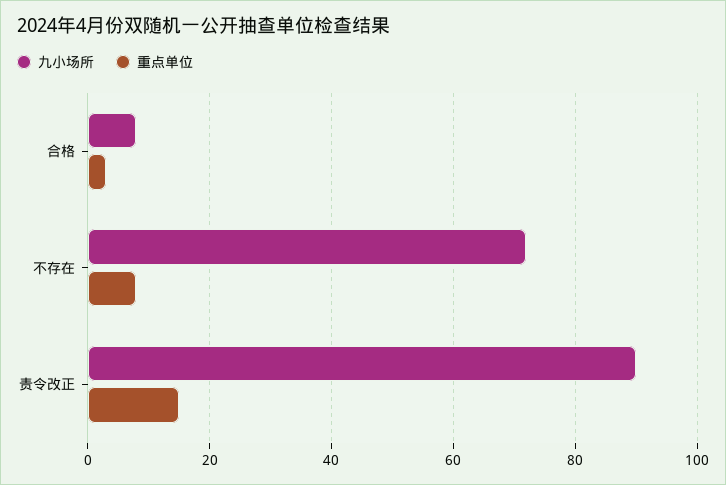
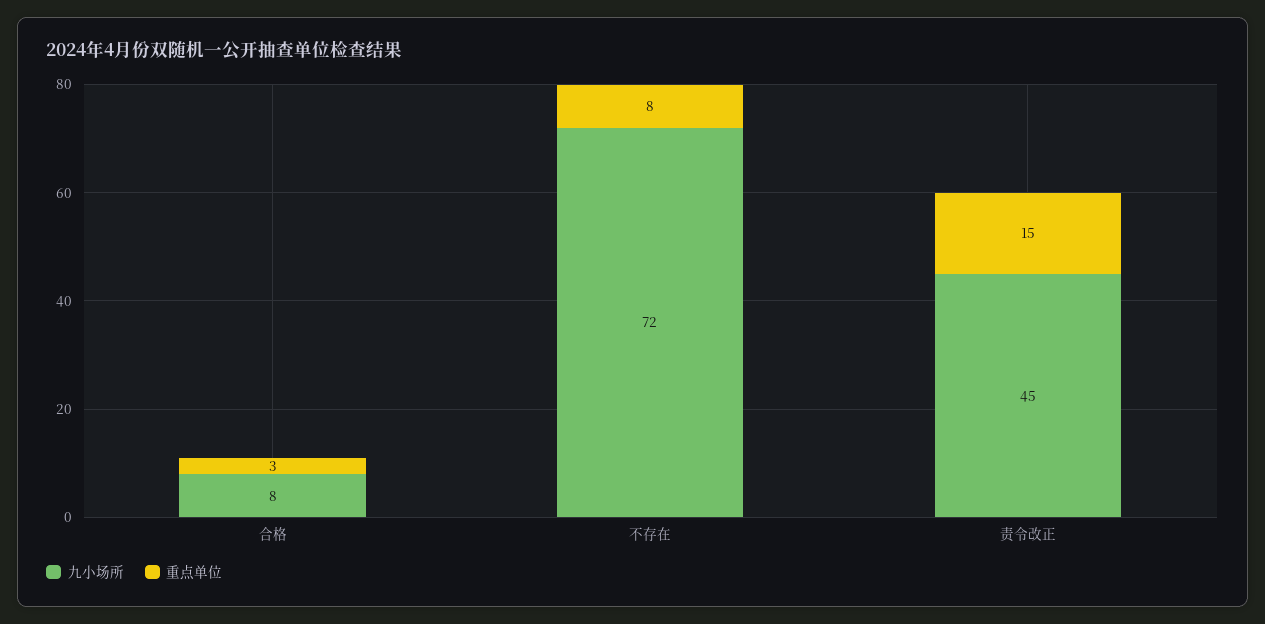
  {
    "九小场所": {
      "合格": 8,
      "不存在": 72,
-     "责令改正": 90
+     "责令改正": 45
    },
    "重点单位": {
      "合格": 3,
      "不存在": 8,
      "责令改正": 15
    }
  }

